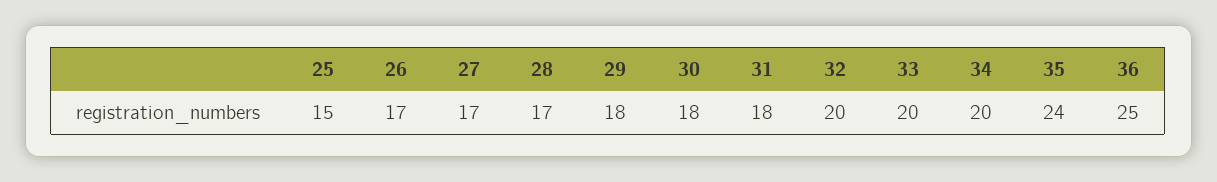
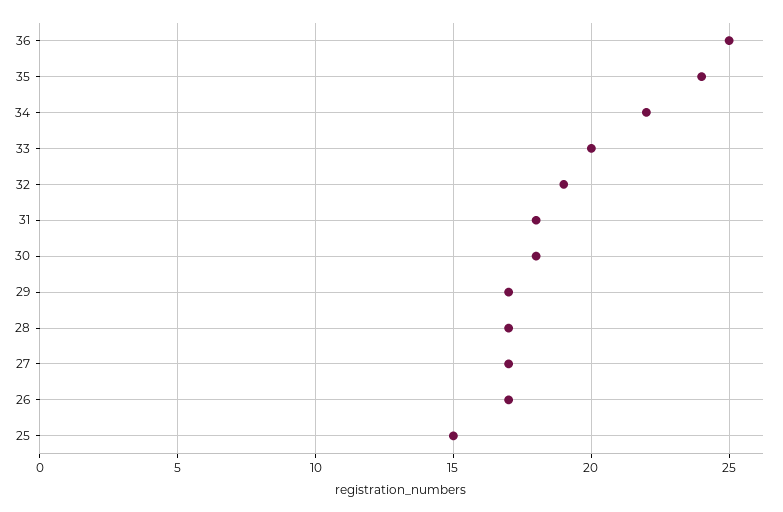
  {
    "25": 15,
    "26": 17,
    "27": 17,
    "28": 17,
-   "29": 18,
+   "29": 17,
    "30": 18,
    "31": 18,
-   "32": 20,
+   "32": 19,
    "33": 20,
-   "34": 20,
+   "34": 22,
    "35": 24,
    "36": 25
  }

